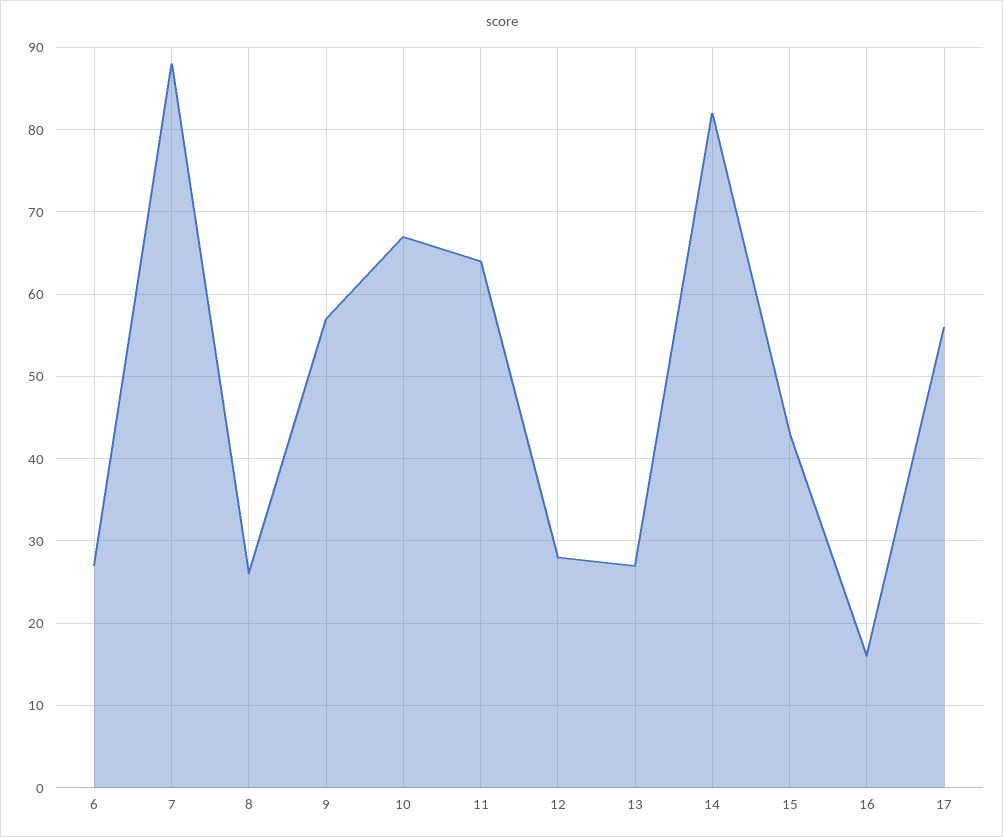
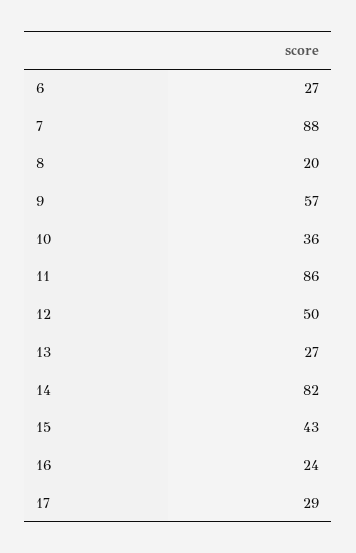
  {
    "6": 27,
    "7": 88,
-   "8": 26,
+   "8": 20,
    "9": 57,
-   "10": 67,
+   "10": 36,
-   "11": 64,
+   "11": 86,
-   "12": 28,
+   "12": 50,
    "13": 27,
    "14": 82,
    "15": 43,
-   "16": 16,
+   "16": 24,
-   "17": 56
+   "17": 29
  }

